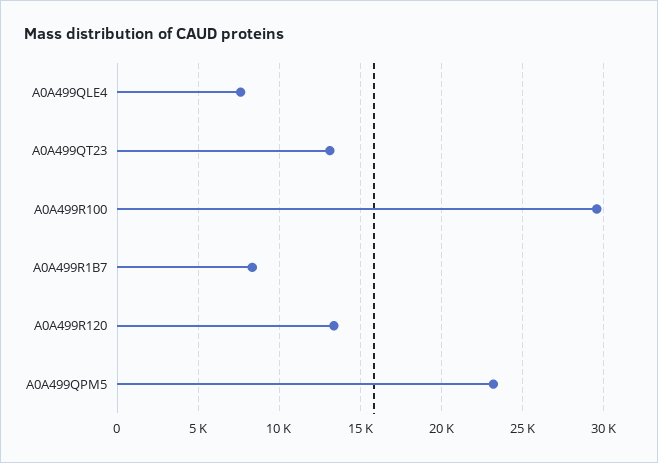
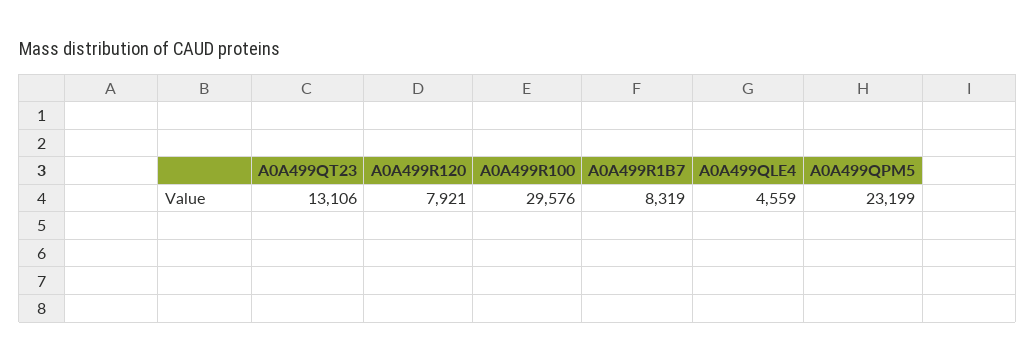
  {
-   "A0A499QLE4": 7500,
+   "A0A499QLE4": 4559,
    "A0A499QT23": 13106,
    "A0A499R100": 29576,
    "A0A499R1B7": 8319,
-   "A0A499R120": 13500,
+   "A0A499R120": 7921,
    "A0A499QPM5": 23199
  }

